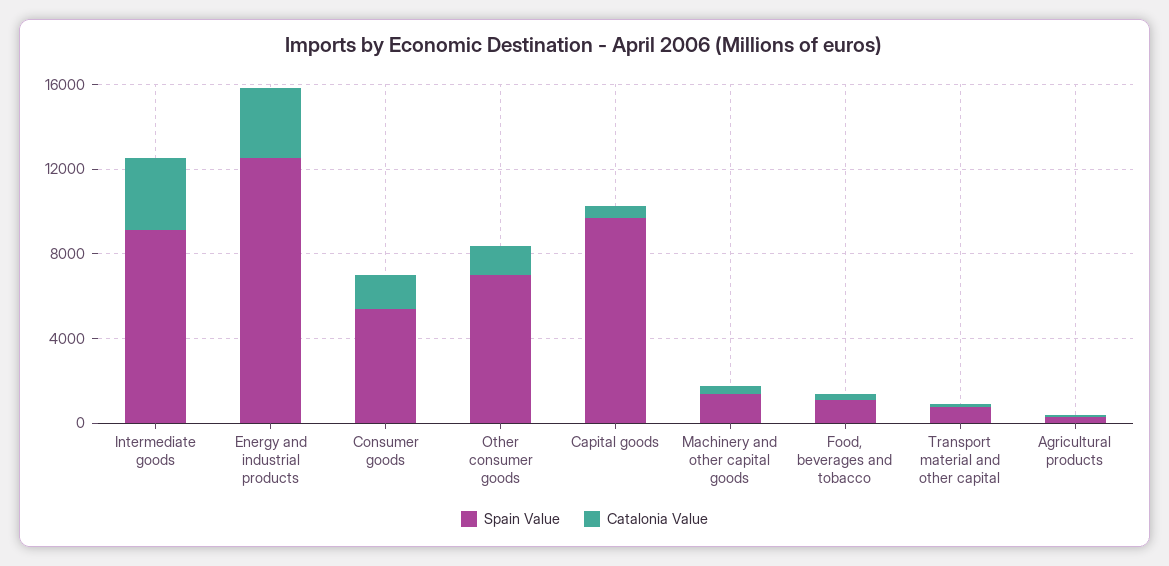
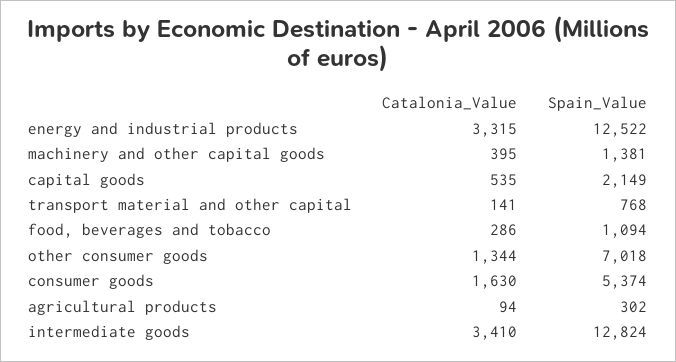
  {
    "Spain Value": {
-     "Intermediate goods": 9000,
+     "Intermediate goods": 12824,
      "Energy and industrial products": 12522,
      "Consumer goods": 5374,
      "Other consumer goods": 7018,
-     "Capital goods": 10000,
+     "Capital goods": 2149,
      "Machinery and other capital goods": 1381,
      "Food, beverages and tobacco": 1094,
      "Transport material and other capital": 768,
      "Agricultural products": 302
    },
    "Catalonia Value": {
      "Intermediate goods": 3410,
      "Energy and industrial products": 3315,
      "Consumer goods": 1630,
      "Other consumer goods": 1344,
      "Capital goods": 535,
      "Machinery and other capital goods": 395,
      "Food, beverages and tobacco": 286,
      "Transport material and other capital": 141,
      "Agricultural products": 94
    }
  }

